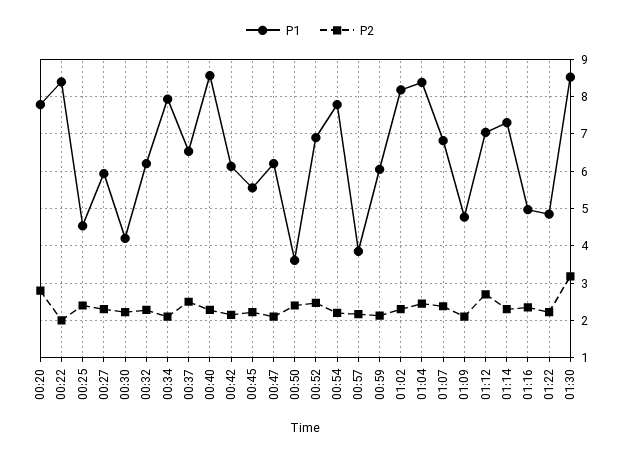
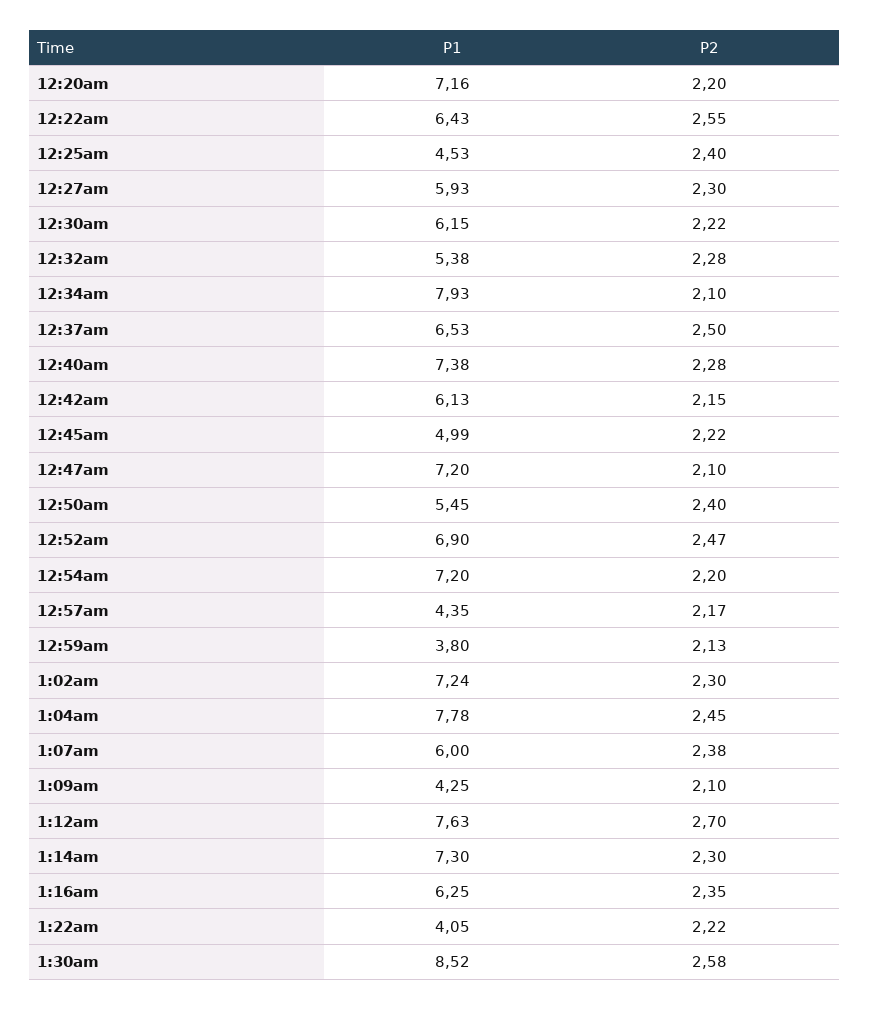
  {
    "P1": {
-     "00:20": 7.8,
+     "00:20": 7.16,
-     "00:22": 8.4,
+     "00:22": 6.43,
      "00:25": 4.53,
      "00:27": 5.93,
-     "00:30": 4.2,
+     "00:30": 6.15,
-     "00:32": 6.2,
+     "00:32": 5.38,
      "00:34": 7.93,
      "00:37": 6.53,
-     "00:40": 8.6,
+     "00:40": 7.38,
      "00:42": 6.13,
-     "00:45": 5.6,
+     "00:45": 4.99,
-     "00:47": 6.2,
+     "00:47": 7.2,
-     "00:50": 3.6,
+     "00:50": 5.45,
      "00:52": 6.9,
-     "00:54": 7.8,
+     "00:54": 7.2,
-     "00:57": 3.8,
+     "00:57": 4.35,
-     "00:59": 6,
+     "00:59": 3.8,
-     "01:02": 8.2,
+     "01:02": 7.24,
-     "01:04": 8.4,
+     "01:04": 7.78,
-     "01:07": 6.8,
+     "01:07": 6,
-     "01:09": 4.8,
+     "01:09": 4.25,
-     "01:12": 7,
+     "01:12": 7.63,
      "01:14": 7.3,
-     "01:16": 5,
+     "01:16": 6.25,
-     "01:22": 4.8,
+     "01:22": 4.05,
      "01:30": 8.52
    },
    "P2": {
-     "00:20": 2.8,
+     "00:20": 2.2,
-     "00:22": 2,
+     "00:22": 2.55,
      "00:25": 2.4,
      "00:27": 2.3,
      "00:30": 2.22,
      "00:32": 2.28,
      "00:34": 2.1,
      "00:37": 2.5,
      "00:40": 2.28,
      "00:42": 2.15,
      "00:45": 2.22,
      "00:47": 2.1,
      "00:50": 2.4,
      "00:52": 2.47,
      "00:54": 2.2,
      "00:57": 2.17,
      "00:59": 2.13,
      "01:02": 2.3,
      "01:04": 2.45,
      "01:07": 2.38,
      "01:09": 2.1,
      "01:12": 2.7,
      "01:14": 2.3,
      "01:16": 2.35,
      "01:22": 2.22,
-     "01:30": 3.2
+     "01:30": 2.58
    }
  }

